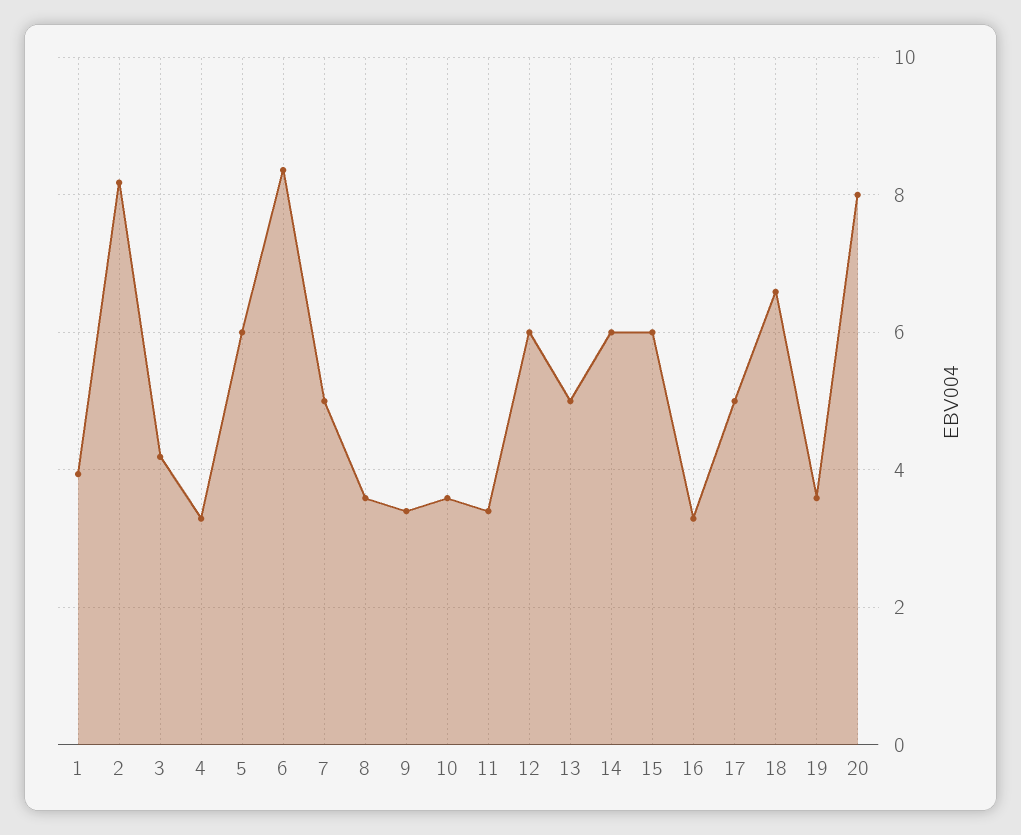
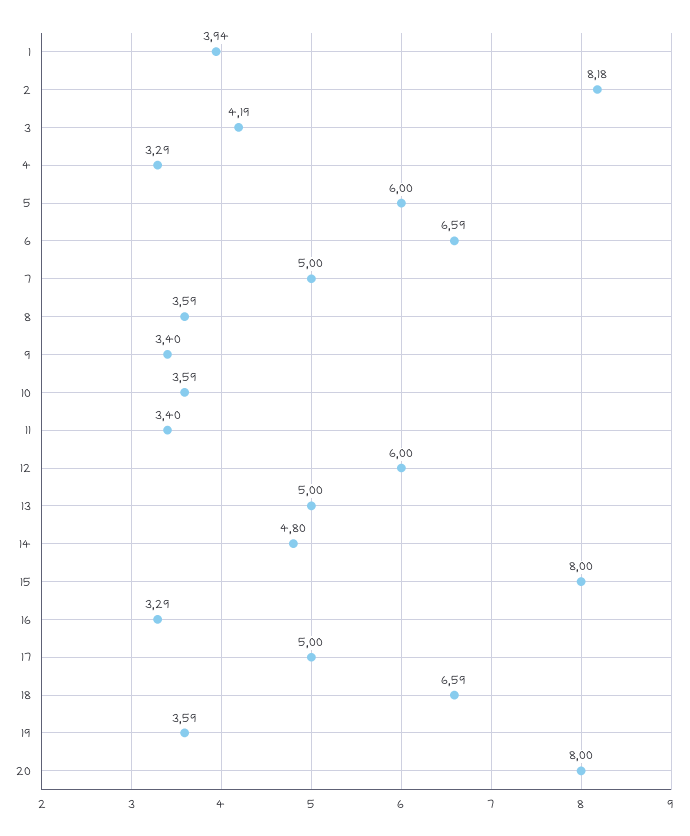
  {
    "1": 3.94,
    "2": 8.18,
    "3": 4.19,
    "4": 3.29,
    "5": 6,
-   "6": 8.4,
+   "6": 6.59,
    "7": 5,
    "8": 3.59,
    "9": 3.4,
    "10": 3.59,
    "11": 3.4,
    "12": 6,
    "13": 5,
-   "14": 6,
+   "14": 4.8,
-   "15": 6,
+   "15": 8,
    "16": 3.29,
    "17": 5,
    "18": 6.59,
    "19": 3.59,
    "20": 8
  }

